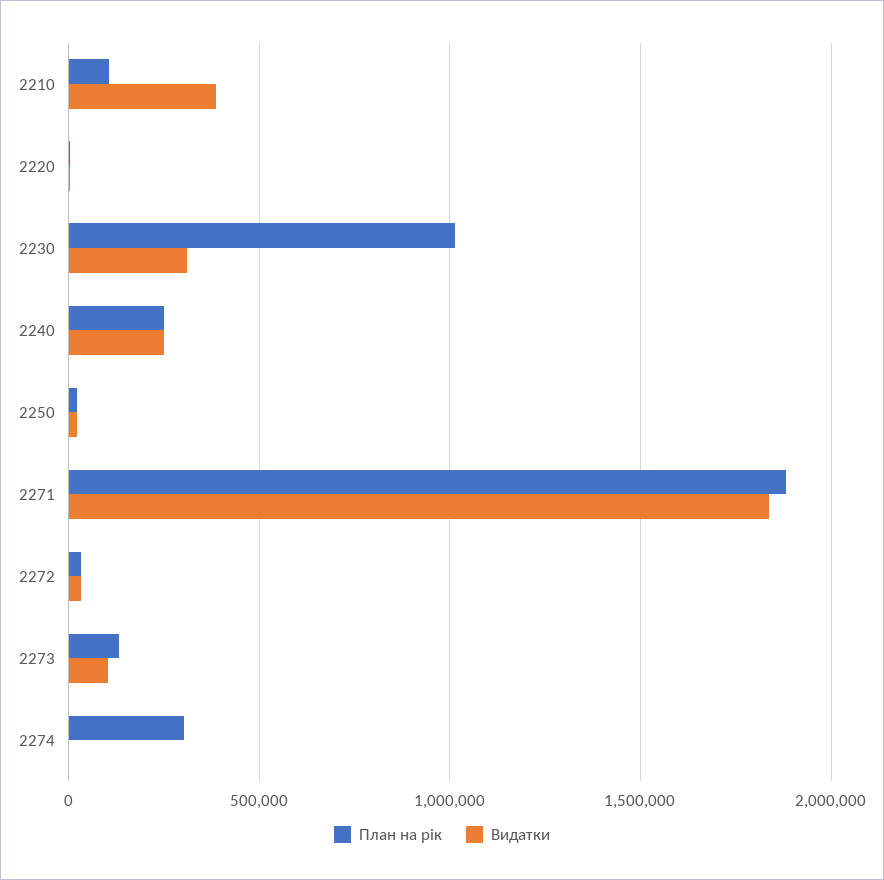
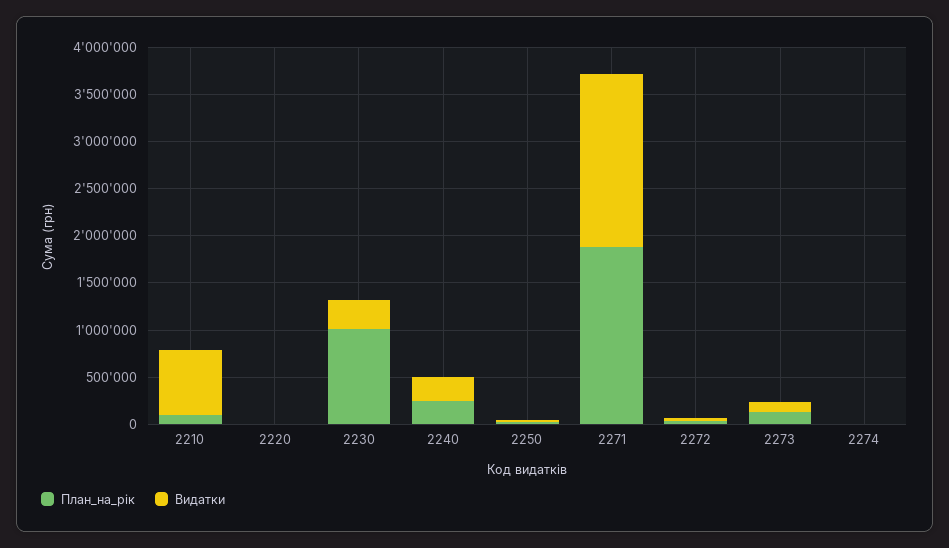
  {
    "План на рік": {
      "2210": 100000,
      "2220": 0,
      "2230": 1000000,
      "2240": 250000,
      "2250": 0,
      "2271": 1900000,
      "2272": 50000,
      "2273": 150000,
-     "2274": 300000
+     "2274": 0
    },
    "Видатки": {
-     "2210": 400000,
+     "2210": 700000,
      "2220": 0,
      "2230": 300000,
      "2240": 250000,
      "2250": 0,
      "2271": 1850000,
      "2272": 50000,
      "2273": 100000,
      "2274": 0
    }
  }

